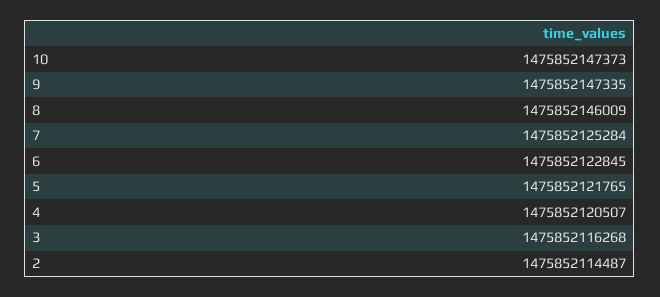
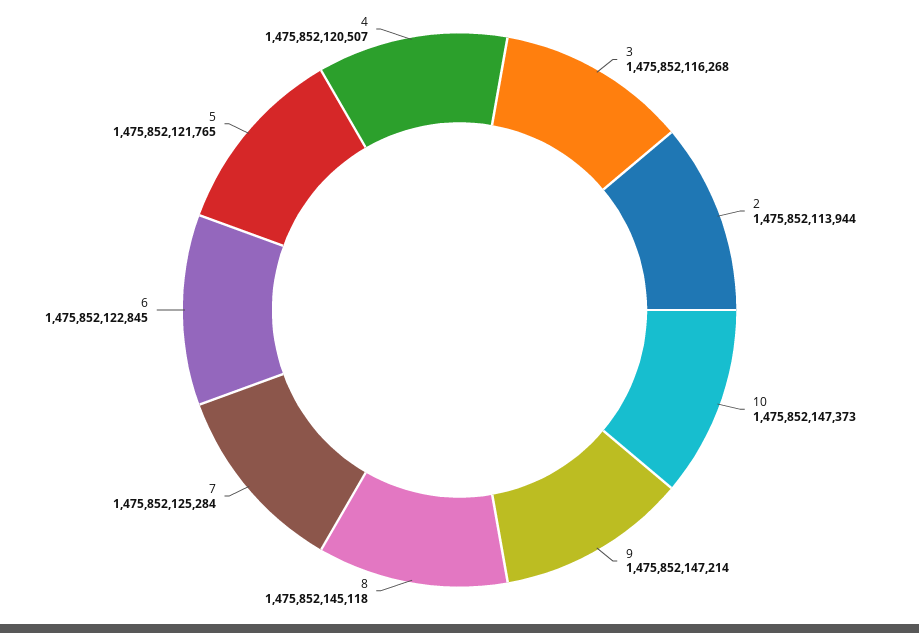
  {
    "10": 1475852147373,
-   "9": 1475852147335,
+   "9": 1475852147214,
-   "8": 1475852146009,
+   "8": 1475852145118,
    "7": 1475852125284,
    "6": 1475852122845,
    "5": 1475852121765,
    "4": 1475852120507,
    "3": 1475852116268,
-   "2": 1475852114487
+   "2": 1475852113944
  }

